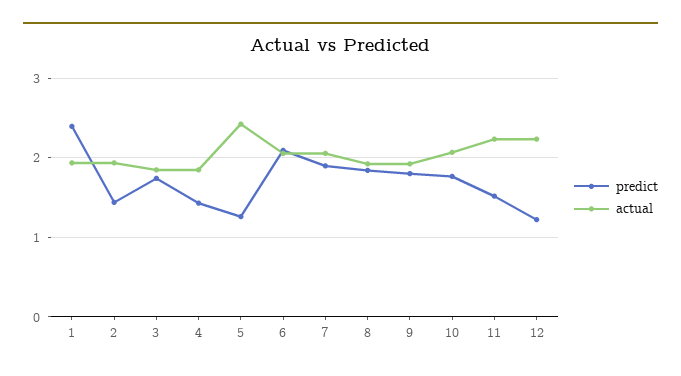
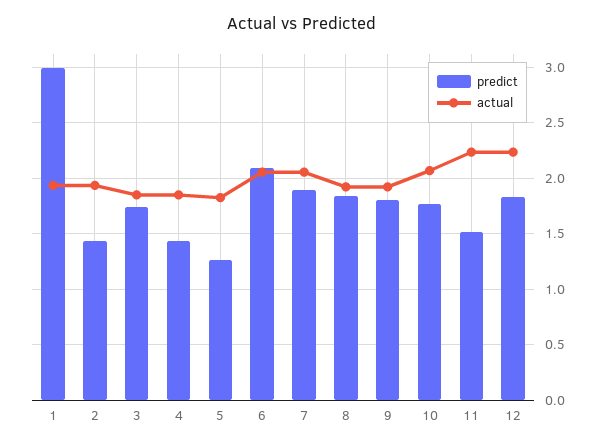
  {
    "predict": {
-     "1": 2.4,
+     "1": 3,
      "2": 1.4,
      "3": 1.7,
      "4": 1.4,
      "5": 1.3,
      "6": 2.1,
      "7": 1.9,
      "8": 1.8,
      "9": 1.8,
      "10": 1.8,
      "11": 1.5,
-     "12": 1.2
+     "12": 1.8
    },
    "actual": {
      "1": 1.9,
      "2": 1.9,
      "3": 1.8,
      "4": 1.8,
-     "5": 2.4,
+     "5": 1.8,
      "6": 2.1,
      "7": 2.1,
      "8": 1.9,
      "9": 1.9,
      "10": 2.1,
      "11": 2.2,
      "12": 2.2
    }
  }

